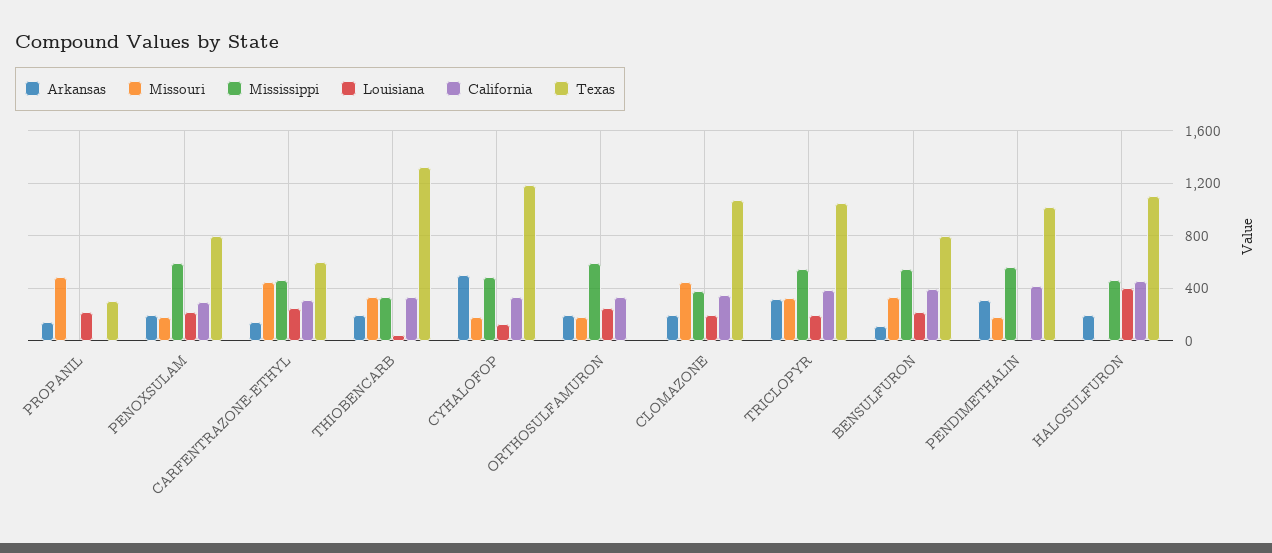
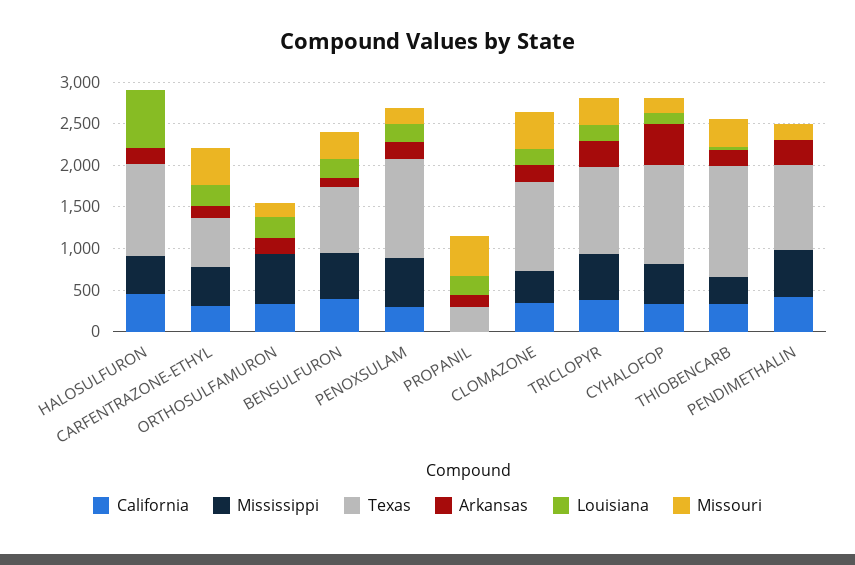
  {
    "Arkansas": {
      "PROPANIL": 150,
      "PENOXSULAM": 200,
      "CARFENTRAZONE-ETHYL": 150,
      "THIOBENCARB": 200,
      "CYHALOFOP": 500,
      "ORTHOSULFAMURON": 200,
      "CLOMAZONE": 200,
      "TRICLOPYR": 300,
      "BENSULFURON": 100,
      "PENDIMETHALIN": 300,
      "HALOSULFURON": 200
    },
    "Missouri": {
      "PROPANIL": 500,
      "PENOXSULAM": 200,
      "CARFENTRAZONE-ETHYL": 450,
      "THIOBENCARB": 350,
      "CYHALOFOP": 200,
      "ORTHOSULFAMURON": 200,
      "CLOMAZONE": 450,
      "TRICLOPYR": 300,
      "BENSULFURON": 350,
      "PENDIMETHALIN": 200,
      "HALOSULFURON": 0
    },
    "Mississippi": {
      "PROPANIL": 0,
      "PENOXSULAM": 600,
      "CARFENTRAZONE-ETHYL": 450,
      "THIOBENCARB": 350,
      "CYHALOFOP": 500,
      "ORTHOSULFAMURON": 600,
      "CLOMAZONE": 400,
      "TRICLOPYR": 550,
      "BENSULFURON": 550,
      "PENDIMETHALIN": 550,
      "HALOSULFURON": 450
    },
    "Louisiana": {
      "PROPANIL": 200,
      "PENOXSULAM": 200,
      "CARFENTRAZONE-ETHYL": 250,
      "THIOBENCARB": 50,
      "CYHALOFOP": 150,
      "ORTHOSULFAMURON": 250,
      "CLOMAZONE": 200,
      "TRICLOPYR": 200,
      "BENSULFURON": 200,
      "PENDIMETHALIN": 0,
-     "HALOSULFURON": 400
+     "HALOSULFURON": 700
    },
    "California": {
      "PROPANIL": 0,
      "PENOXSULAM": 300,
      "CARFENTRAZONE-ETHYL": 300,
      "THIOBENCARB": 350,
      "CYHALOFOP": 350,
      "ORTHOSULFAMURON": 350,
      "CLOMAZONE": 350,
      "TRICLOPYR": 400,
      "BENSULFURON": 400,
      "PENDIMETHALIN": 400,
      "HALOSULFURON": 450
    },
    "Texas": {
      "PROPANIL": 300,
-     "PENOXSULAM": 800,
+     "PENOXSULAM": 1200,
      "CARFENTRAZONE-ETHYL": 600,
      "THIOBENCARB": 1300,
      "CYHALOFOP": 1200,
      "ORTHOSULFAMURON": 0,
      "CLOMAZONE": 1100,
      "TRICLOPYR": 1050,
      "BENSULFURON": 800,
      "PENDIMETHALIN": 1000,
      "HALOSULFURON": 1100
    }
  }

